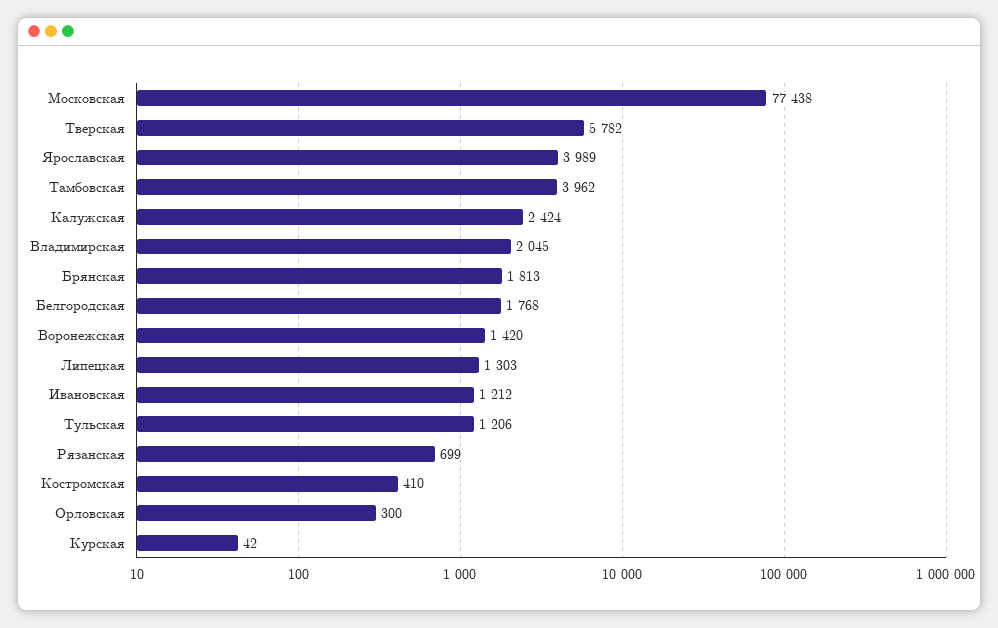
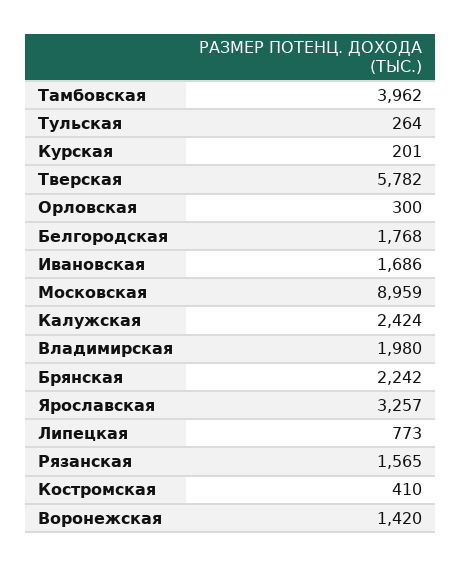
  {
-   "Московская": 77438,
+   "Московская": 8959,
    "Тверская": 5782,
-   "Ярославская": 3989,
+   "Ярославская": 3257,
    "Тамбовская": 3962,
    "Калужская": 2424,
-   "Владимирская": 2045,
+   "Владимирская": 1980,
-   "Брянская": 1813,
+   "Брянская": 2242,
    "Белгородская": 1768,
    "Воронежская": 1420,
-   "Липецкая": 1303,
+   "Липецкая": 773,
-   "Ивановская": 1212,
+   "Ивановская": 1686,
-   "Тульская": 1206,
+   "Тульская": 264,
-   "Рязанская": 699,
+   "Рязанская": 1565,
    "Костромская": 410,
    "Орловская": 300,
-   "Курская": 42
+   "Курская": 201
  }

